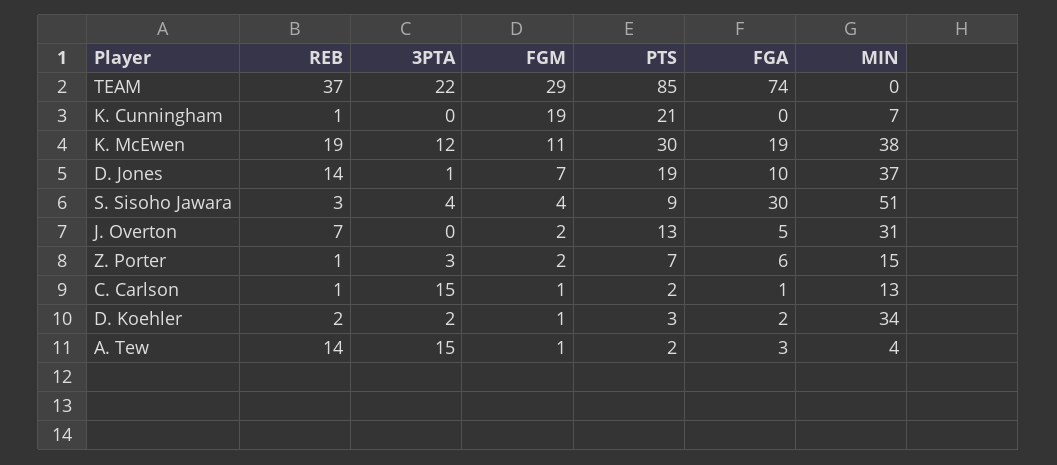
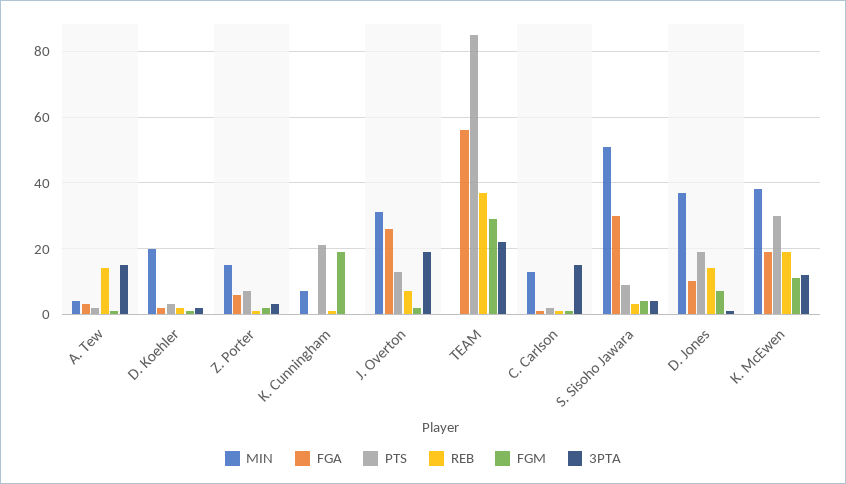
  {
    "REB": {
      "TEAM": 37,
      "K. Cunningham": 1,
      "K. McEwen": 19,
      "D. Jones": 14,
      "S. Sisoho Jawara": 3,
      "J. Overton": 7,
      "Z. Porter": 1,
      "C. Carlson": 1,
      "D. Koehler": 2,
      "A. Tew": 14
    },
    "3PTA": {
      "TEAM": 22,
      "K. Cunningham": 0,
      "K. McEwen": 12,
      "D. Jones": 1,
      "S. Sisoho Jawara": 4,
-     "J. Overton": 0,
+     "J. Overton": 20,
      "Z. Porter": 3,
      "C. Carlson": 15,
      "D. Koehler": 2,
      "A. Tew": 15
    },
    "FGM": {
      "TEAM": 29,
      "K. Cunningham": 19,
      "K. McEwen": 11,
      "D. Jones": 7,
      "S. Sisoho Jawara": 4,
      "J. Overton": 2,
      "Z. Porter": 2,
      "C. Carlson": 1,
      "D. Koehler": 1,
      "A. Tew": 1
    },
    "PTS": {
      "TEAM": 85,
      "K. Cunningham": 21,
      "K. McEwen": 30,
      "D. Jones": 19,
      "S. Sisoho Jawara": 9,
      "J. Overton": 13,
      "Z. Porter": 7,
      "C. Carlson": 2,
      "D. Koehler": 3,
      "A. Tew": 2
    },
    "FGA": {
-     "TEAM": 74,
+     "TEAM": 55,
      "K. Cunningham": 0,
      "K. McEwen": 19,
      "D. Jones": 10,
      "S. Sisoho Jawara": 30,
-     "J. Overton": 5,
+     "J. Overton": 25,
      "Z. Porter": 6,
      "C. Carlson": 1,
      "D. Koehler": 2,
      "A. Tew": 3
    },
    "MIN": {
      "TEAM": 0,
      "K. Cunningham": 7,
      "K. McEwen": 38,
      "D. Jones": 37,
      "S. Sisoho Jawara": 51,
      "J. Overton": 31,
      "Z. Porter": 15,
      "C. Carlson": 13,
-     "D. Koehler": 34,
+     "D. Koehler": 20,
      "A. Tew": 4
    }
  }

